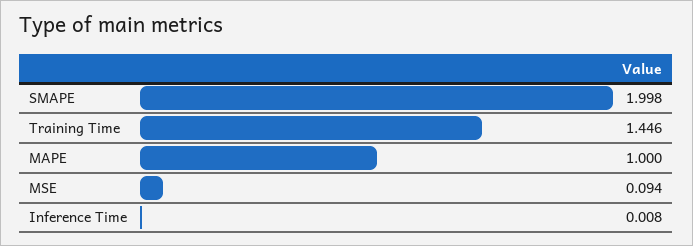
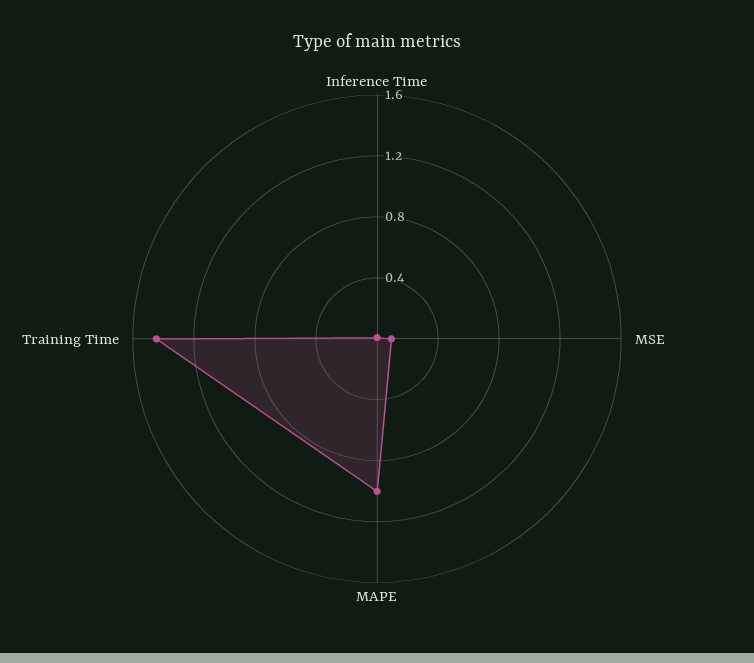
  {
-   "SMAPE": 1.998,
    "Training Time": 1.446,
    "MAPE": 1,
    "MSE": 0.094,
    "Inference Time": 0.008
  }

